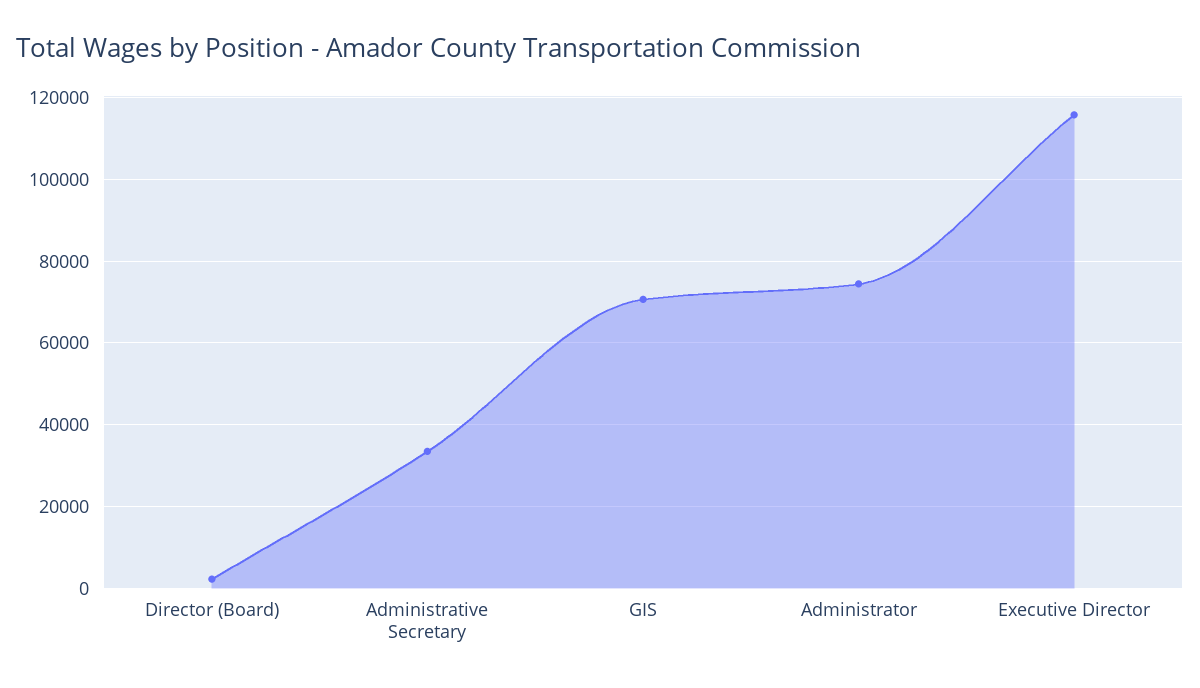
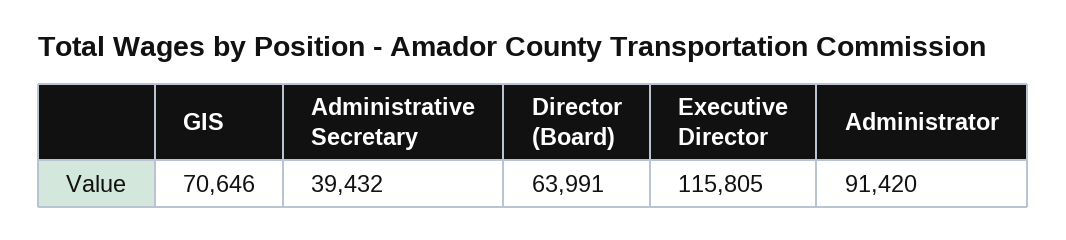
  {
-   "Director (Board)": 2000,
+   "Director (Board)": 63991,
-   "Administrative Secretary": 34000,
+   "Administrative Secretary": 39432,
    "GIS": 70646,
-   "Administrator": 74000,
+   "Administrator": 91420,
    "Executive Director": 115805
  }

